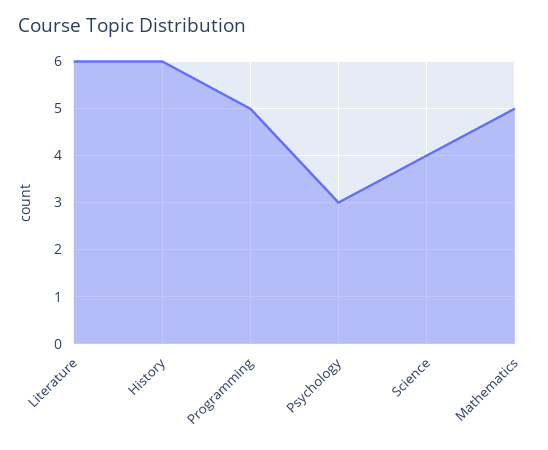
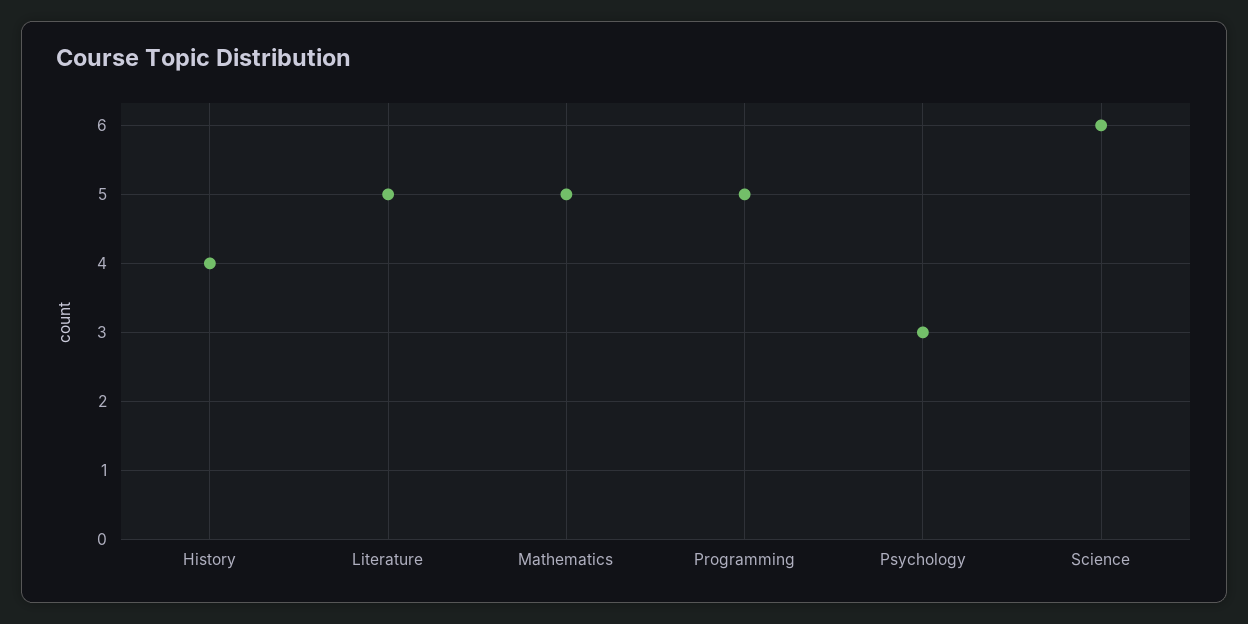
  {
-   "Literature": 6,
+   "Literature": 5,
-   "History": 6,
+   "History": 4,
    "Programming": 5,
    "Psychology": 3,
-   "Science": 4,
+   "Science": 6,
    "Mathematics": 5
  }

